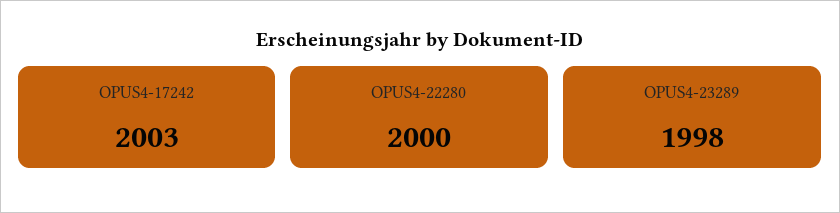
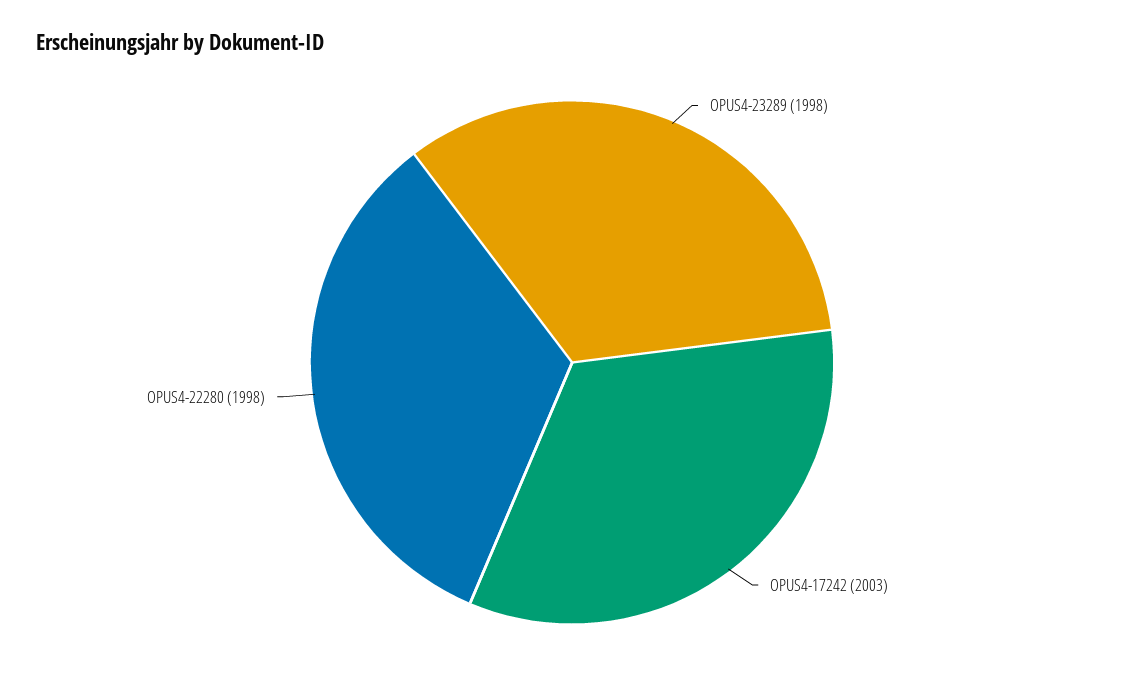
  {
    "OPUS4-17242": 2003,
-   "OPUS4-22280": 2000,
+   "OPUS4-22280": 1998,
    "OPUS4-23289": 1998
  }

